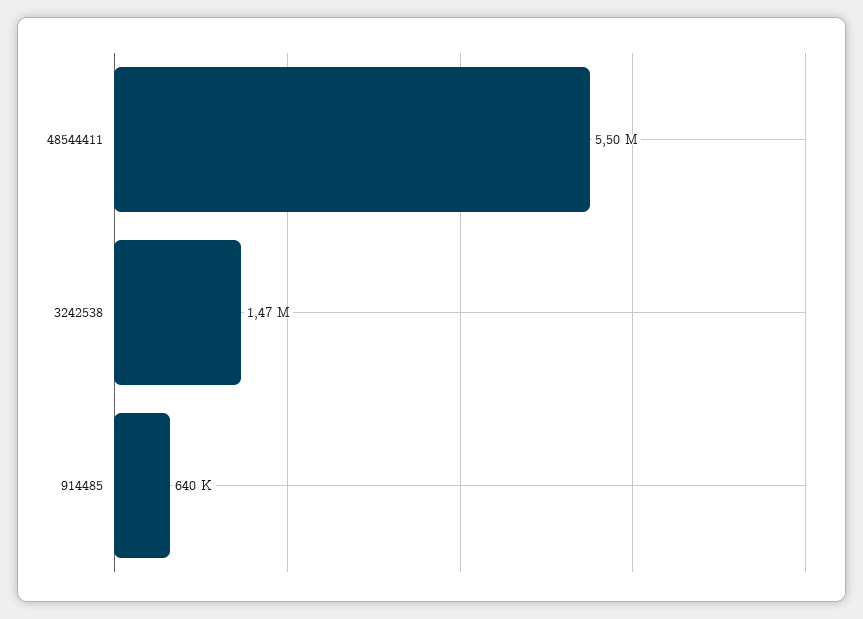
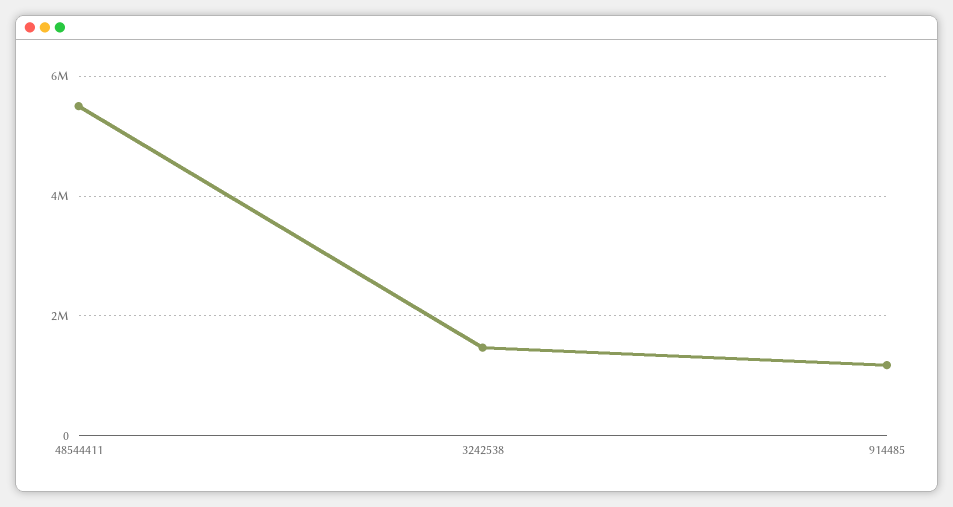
  {
    "48544411": 5500000,
    "3242538": 1470000,
-   "914485": 640000
+   "914485": 1200000
  }

